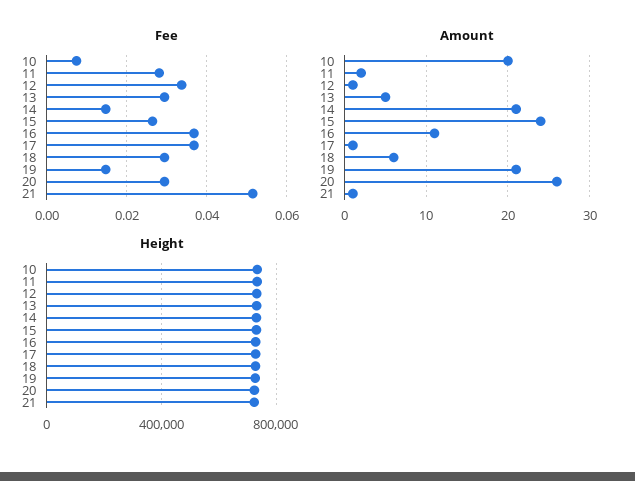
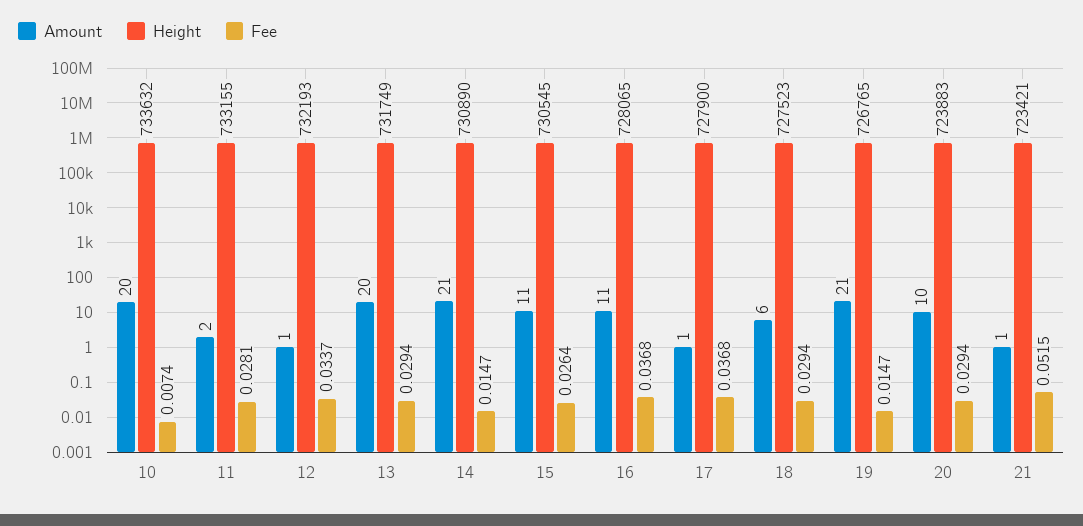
  {
    "Fee": {
      "10": 0.0074,
      "11": 0.0281,
      "12": 0.0337,
      "13": 0.0294,
      "14": 0.0147,
      "15": 0.0264,
      "16": 0.0368,
      "17": 0.0368,
      "18": 0.0294,
      "19": 0.0147,
      "20": 0.0294,
      "21": 0.0515
    },
    "Amount": {
      "10": 20,
      "11": 2,
      "12": 1,
-     "13": 5,
+     "13": 20,
      "14": 21,
-     "15": 24,
+     "15": 11,
      "16": 11,
      "17": 1,
      "18": 6,
      "19": 21,
-     "20": 26,
+     "20": 10,
      "21": 1
    },
    "Height": {
      "10": 733632,
      "11": 733155,
      "12": 732193,
      "13": 731749,
      "14": 730890,
      "15": 730545,
      "16": 728065,
      "17": 727900,
      "18": 727523,
      "19": 726765,
      "20": 723883,
      "21": 723421
    }
  }

